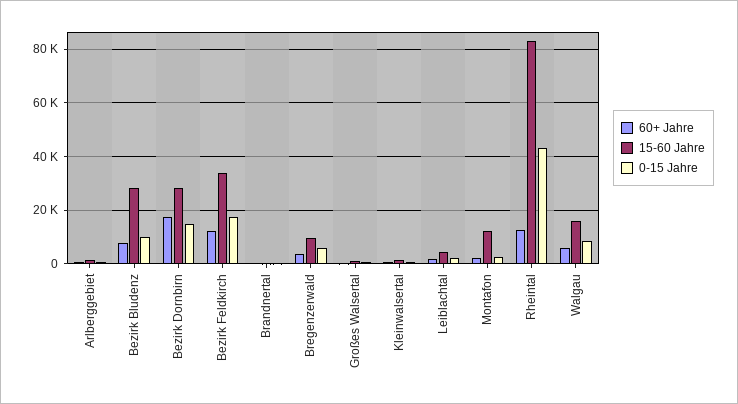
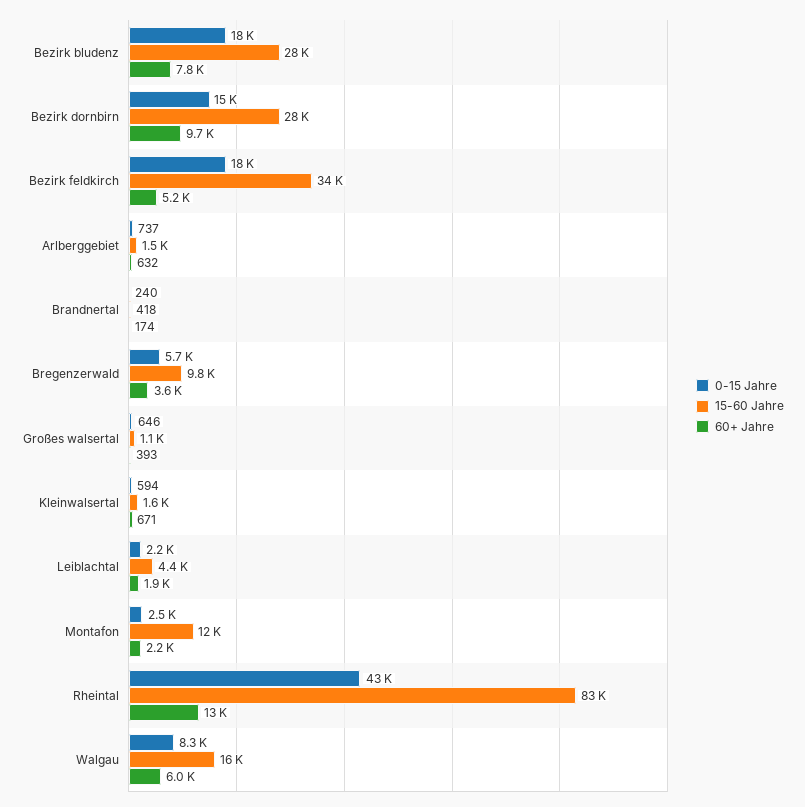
  {
    "60+ Jahre": {
      "Arlberggebiet": 632,
      "Bezirk Bludenz": 7800,
-     "Bezirk Dornbirn": 17500,
+     "Bezirk Dornbirn": 9700,
-     "Bezirk Feldkirch": 12500,
+     "Bezirk Feldkirch": 5200,
      "Brandnertal": 174,
      "Bregenzerwald": 3600,
      "Großes Walsertal": 393,
      "Kleinwalsertal": 671,
      "Leiblachtal": 1900,
      "Montafon": 2200,
      "Rheintal": 13000,
      "Walgau": 6000
    },
    "15-60 Jahre": {
      "Arlberggebiet": 1500,
      "Bezirk Bludenz": 28000,
      "Bezirk Dornbirn": 28000,
      "Bezirk Feldkirch": 34000,
      "Brandnertal": 418,
      "Bregenzerwald": 9800,
      "Großes Walsertal": 1100,
      "Kleinwalsertal": 1600,
      "Leiblachtal": 4400,
      "Montafon": 12000,
      "Rheintal": 83000,
      "Walgau": 16000
    },
    "0-15 Jahre": {
      "Arlberggebiet": 737,
-     "Bezirk Bludenz": 10000,
+     "Bezirk Bludenz": 18000,
      "Bezirk Dornbirn": 15000,
      "Bezirk Feldkirch": 18000,
      "Brandnertal": 240,
      "Bregenzerwald": 5700,
      "Großes Walsertal": 646,
      "Kleinwalsertal": 594,
      "Leiblachtal": 2200,
      "Montafon": 2500,
      "Rheintal": 43000,
      "Walgau": 8300
    }
  }

